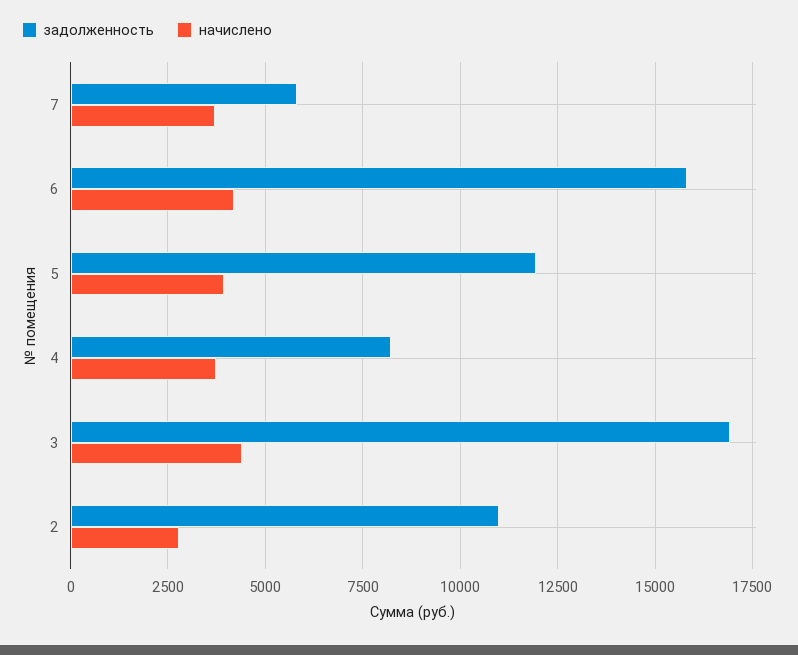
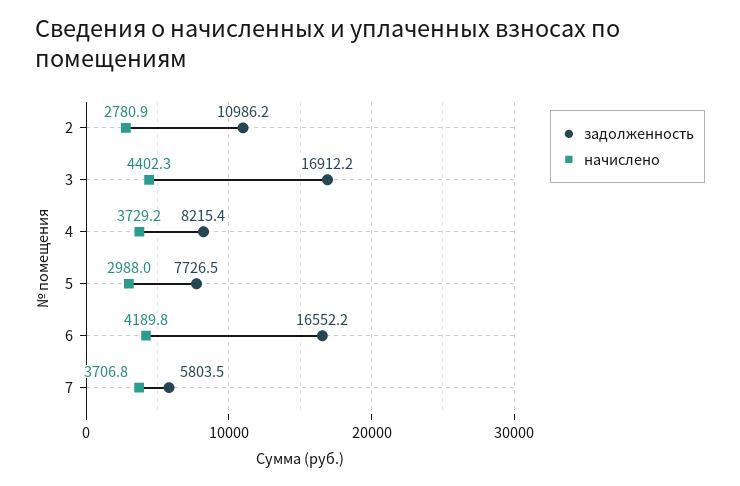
  {
    "задолженность": {
      "7": 5803.5,
-     "6": 15750,
+     "6": 16552.2,
-     "5": 12000,
+     "5": 7726.5,
      "4": 8215.4,
      "3": 16912.2,
      "2": 10986.2
    },
    "начислено": {
      "7": 3706.8,
      "6": 4189.8,
-     "5": 4000,
+     "5": 2988,
      "4": 3729.2,
      "3": 4402.3,
      "2": 2780.9
    }
  }

